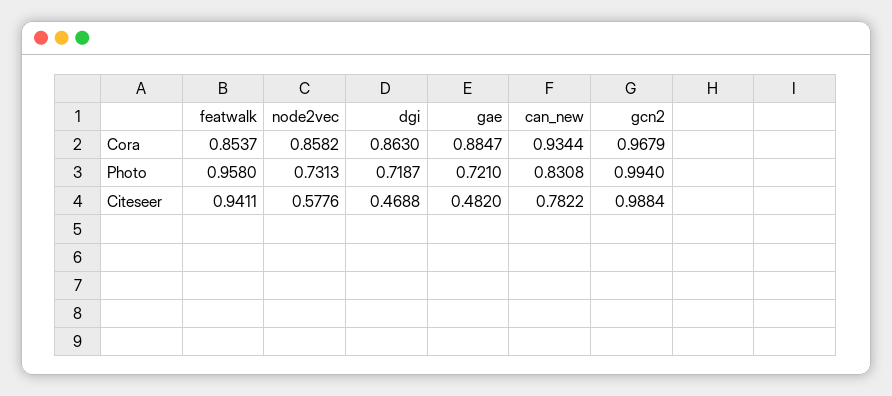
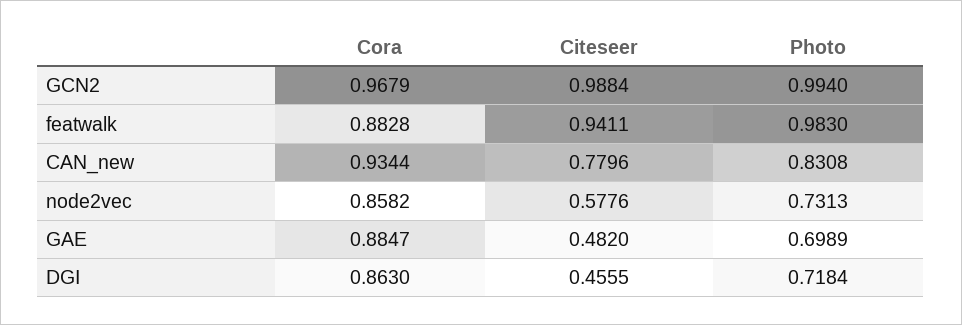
  {
    "featwalk": {
-     "Cora": 0.8537,
+     "Cora": 0.8828,
-     "Photo": 0.958,
+     "Photo": 0.983,
      "Citeseer": 0.9411
    },
    "node2vec": {
      "Cora": 0.8582,
      "Photo": 0.7313,
      "Citeseer": 0.5776
    },
    "dgi": {
      "Cora": 0.863,
-     "Photo": 0.7187,
+     "Photo": 0.7184,
-     "Citeseer": 0.4688
+     "Citeseer": 0.4555
    },
    "gae": {
      "Cora": 0.8847,
-     "Photo": 0.721,
+     "Photo": 0.6989,
      "Citeseer": 0.482
    },
    "can_new": {
      "Cora": 0.9344,
      "Photo": 0.8308,
-     "Citeseer": 0.7822
+     "Citeseer": 0.7796
    },
    "gcn2": {
      "Cora": 0.9679,
      "Photo": 0.994,
      "Citeseer": 0.9884
    }
  }

